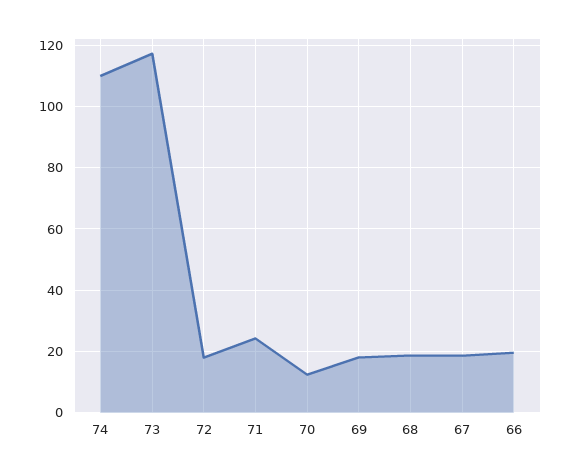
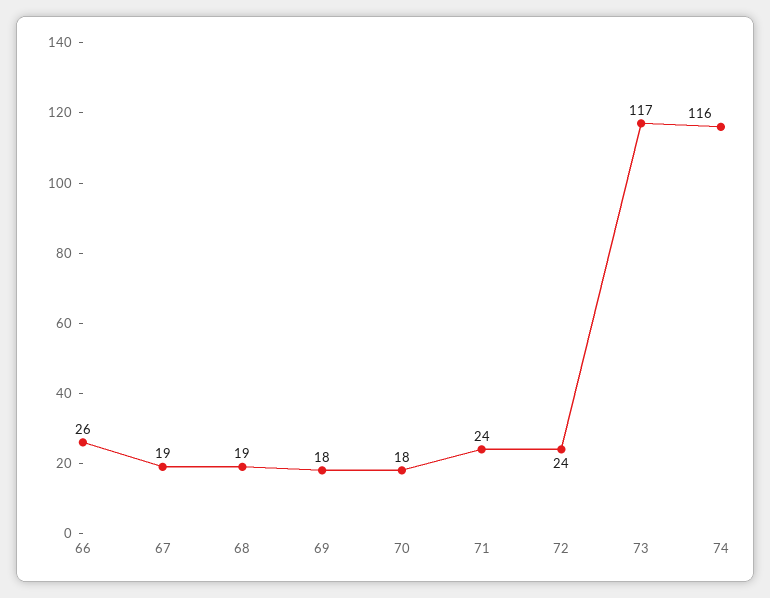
  {
-   "74": 110,
+   "74": 116,
    "73": 117,
-   "72": 18,
+   "72": 24,
    "71": 24,
-   "70": 12,
+   "70": 18,
    "69": 18,
    "68": 19,
    "67": 19,
-   "66": 20
+   "66": 26
  }

